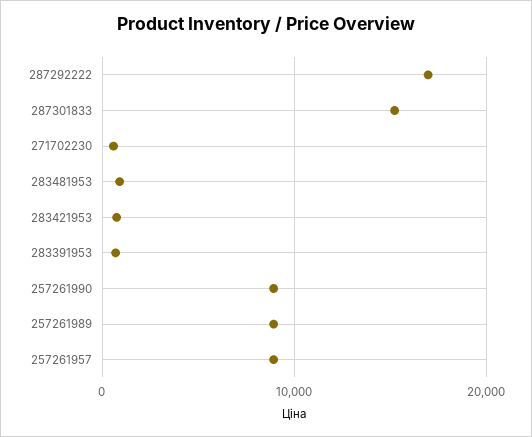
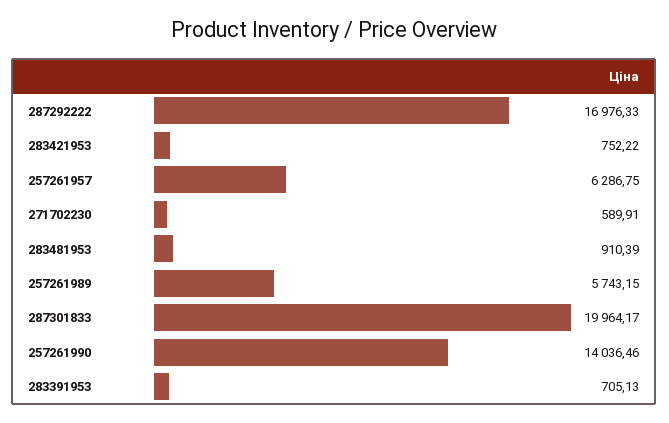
  {
    "287292222": 16976.33,
-   "287301833": 15000,
+   "287301833": 19964.17,
    "271702230": 589.91,
    "283481953": 910.39,
    "283421953": 752.22,
    "283391953": 705.13,
-   "257261990": 9000,
+   "257261990": 14036.46,
-   "257261989": 9000,
+   "257261989": 5743.15,
-   "257261957": 9000
+   "257261957": 6286.75
  }

